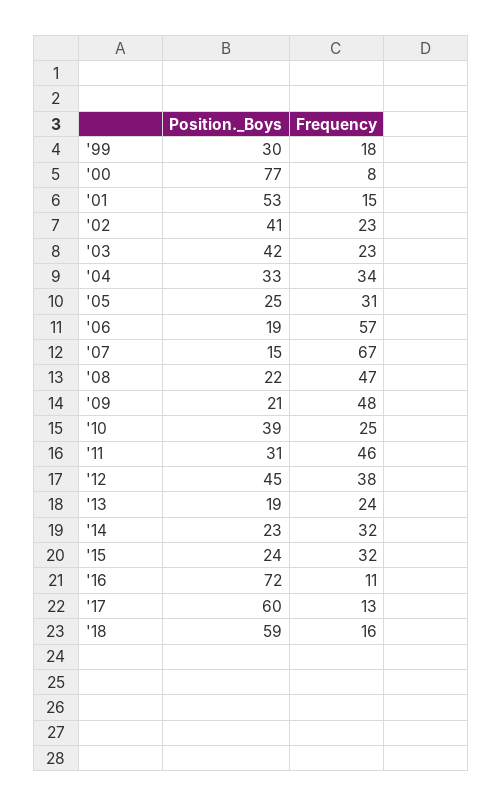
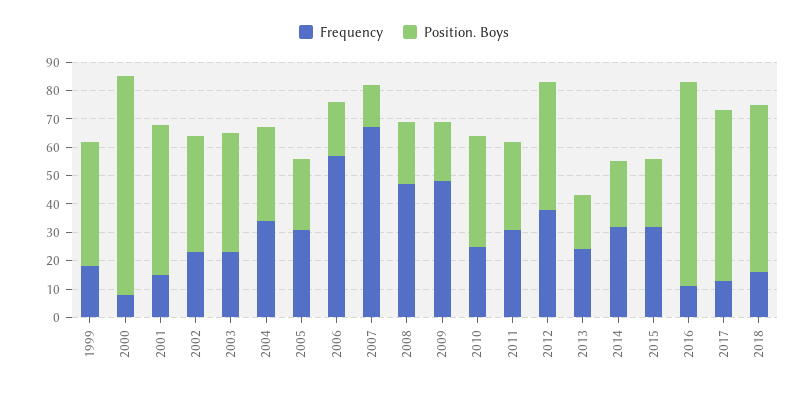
  {
    "Position._Boys": {
-     "'99": 30,
+     "'99": 45,
      "'00": 77,
      "'01": 53,
      "'02": 41,
      "'03": 42,
      "'04": 33,
      "'05": 25,
      "'06": 19,
      "'07": 15,
      "'08": 22,
      "'09": 21,
      "'10": 39,
      "'11": 31,
      "'12": 45,
      "'13": 19,
      "'14": 23,
      "'15": 24,
      "'16": 72,
      "'17": 60,
      "'18": 59
    },
    "Frequency": {
      "'99": 18,
      "'00": 8,
      "'01": 15,
      "'02": 23,
      "'03": 23,
      "'04": 34,
      "'05": 31,
      "'06": 57,
      "'07": 67,
      "'08": 47,
      "'09": 48,
      "'10": 25,
-     "'11": 46,
+     "'11": 30,
      "'12": 38,
      "'13": 24,
      "'14": 32,
      "'15": 32,
      "'16": 11,
      "'17": 13,
      "'18": 16
    }
  }

